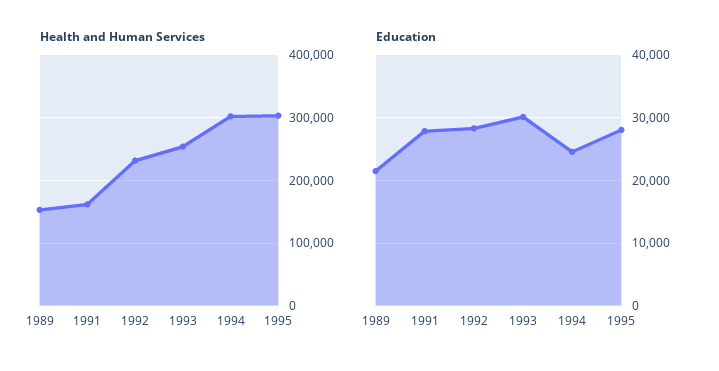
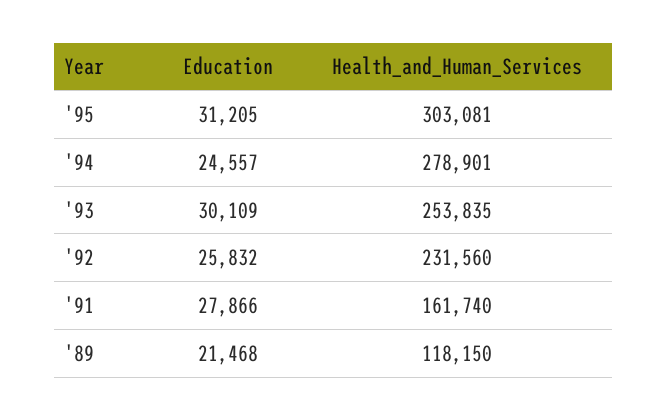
  {
    "Health and Human Services": {
-     "1989": 150000,
+     "1989": 118150,
      "1991": 161740,
      "1992": 231560,
      "1993": 253835,
-     "1994": 300000,
+     "1994": 278901,
      "1995": 303081
    },
    "Education": {
      "1989": 21468,
      "1991": 27866,
-     "1992": 28000,
+     "1992": 25832,
      "1993": 30109,
      "1994": 24557,
-     "1995": 28000
+     "1995": 31205
    }
  }

